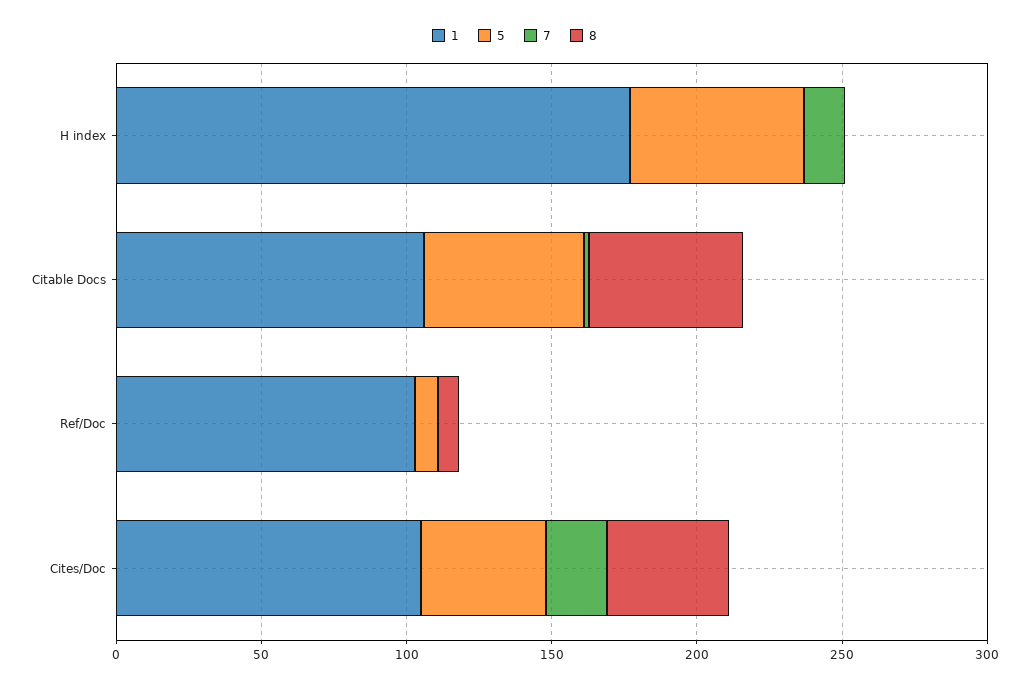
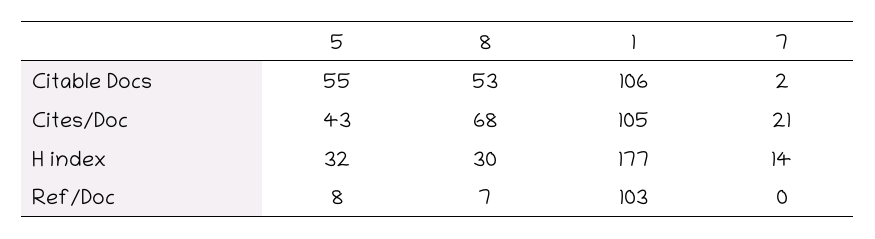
  {
    "1": {
      "H index": 177,
      "Citable Docs": 106,
      "Ref/Doc": 103,
      "Cites/Doc": 105
    },
    "5": {
-     "H index": 60,
+     "H index": 32,
      "Citable Docs": 55,
      "Ref/Doc": 8,
      "Cites/Doc": 43
    },
    "7": {
      "H index": 14,
      "Citable Docs": 2,
      "Ref/Doc": 0,
      "Cites/Doc": 21
    },
    "8": {
-     "H index": 0,
+     "H index": 30,
      "Citable Docs": 53,
      "Ref/Doc": 7,
-     "Cites/Doc": 40
+     "Cites/Doc": 68
    }
  }

